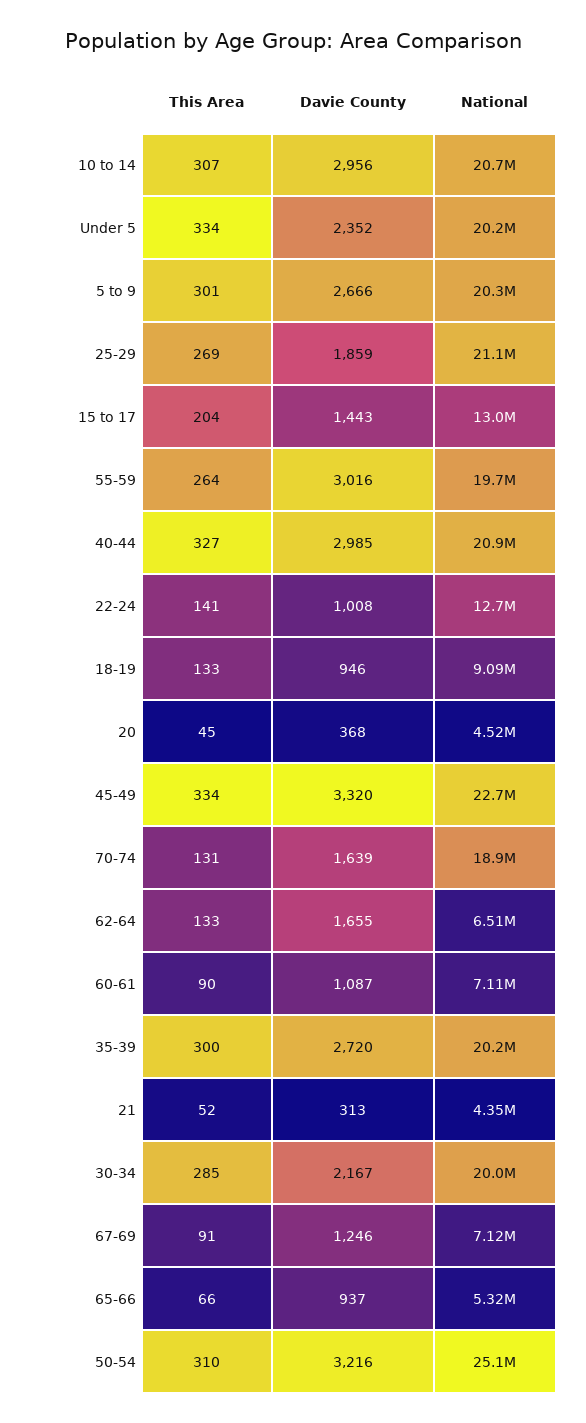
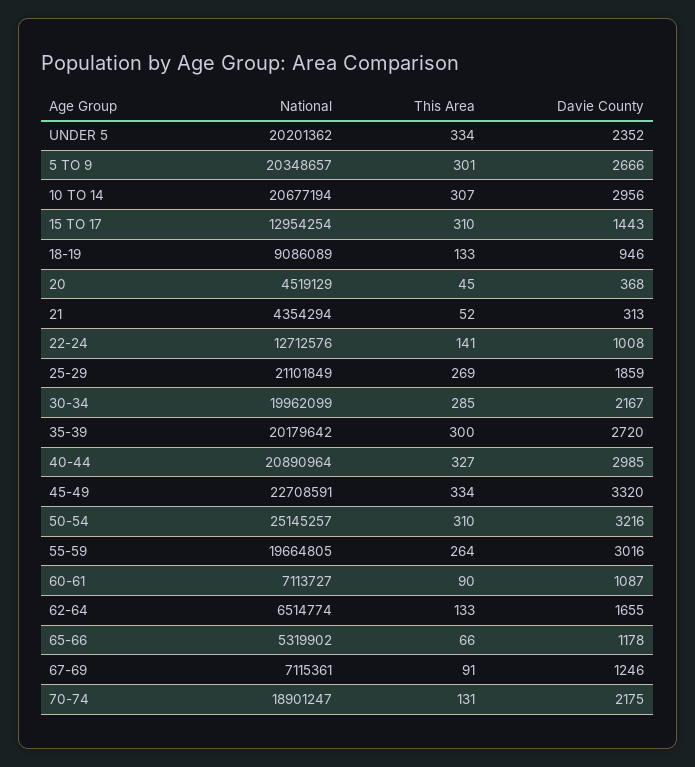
  {
    "This Area": {
      "10 to 14": 307,
      "Under 5": 334,
      "5 to 9": 301,
      "25-29": 269,
-     "15 to 17": 204,
+     "15 to 17": 310,
      "55-59": 264,
      "40-44": 327,
      "22-24": 141,
      "18-19": 133,
      "20": 45,
      "45-49": 334,
      "70-74": 131,
      "62-64": 133,
      "60-61": 90,
      "35-39": 300,
      "21": 52,
      "30-34": 285,
      "67-69": 91,
      "65-66": 66,
      "50-54": 310
    },
    "Davie County": {
      "10 to 14": 2956,
      "Under 5": 2352,
      "5 to 9": 2666,
      "25-29": 1859,
      "15 to 17": 1443,
      "55-59": 3016,
      "40-44": 2985,
      "22-24": 1008,
      "18-19": 946,
      "20": 368,
      "45-49": 3320,
-     "70-74": 1639,
+     "70-74": 2175,
      "62-64": 1655,
      "60-61": 1087,
      "35-39": 2720,
      "21": 313,
      "30-34": 2167,
      "67-69": 1246,
-     "65-66": 937,
+     "65-66": 1178,
      "50-54": 3216
    },
    "National": {
      "10 to 14": 20677194,
      "Under 5": 20201362,
      "5 to 9": 20348657,
      "25-29": 21101849,
      "15 to 17": 12954254,
      "55-59": 19664805,
      "40-44": 20890964,
      "22-24": 12712576,
      "18-19": 9086089,
      "20": 4519129,
      "45-49": 22708591,
      "70-74": 18901247,
      "62-64": 6514774,
      "60-61": 7113727,
      "35-39": 20179642,
      "21": 4354294,
      "30-34": 19962099,
      "67-69": 7115361,
      "65-66": 5319902,
      "50-54": 25145257
    }
  }

